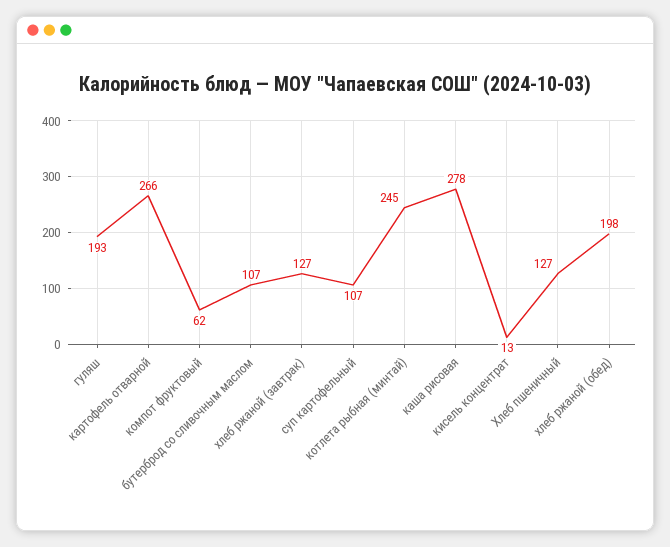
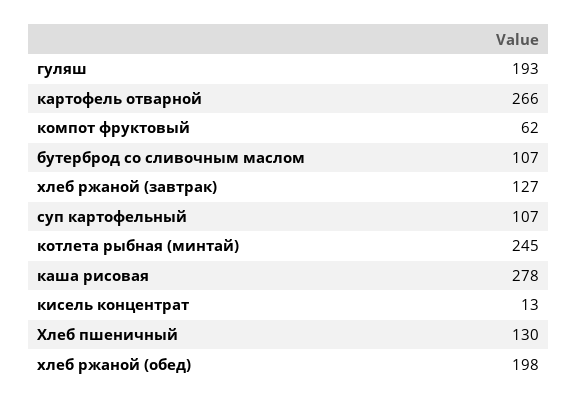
  {
    "гуляш": 193,
    "картофель отварной": 266,
    "компот фруктовый": 62,
    "бутерброд со сливочным маслом": 107,
    "хлеб ржаной (завтрак)": 127,
    "суп картофельный": 107,
    "котлета рыбная (минтай)": 245,
    "каша рисовая": 278,
    "кисель концентрат": 13,
-   "Хлеб пшеничный": 127,
+   "Хлеб пшеничный": 130,
    "хлеб ржаной (обед)": 198
  }

